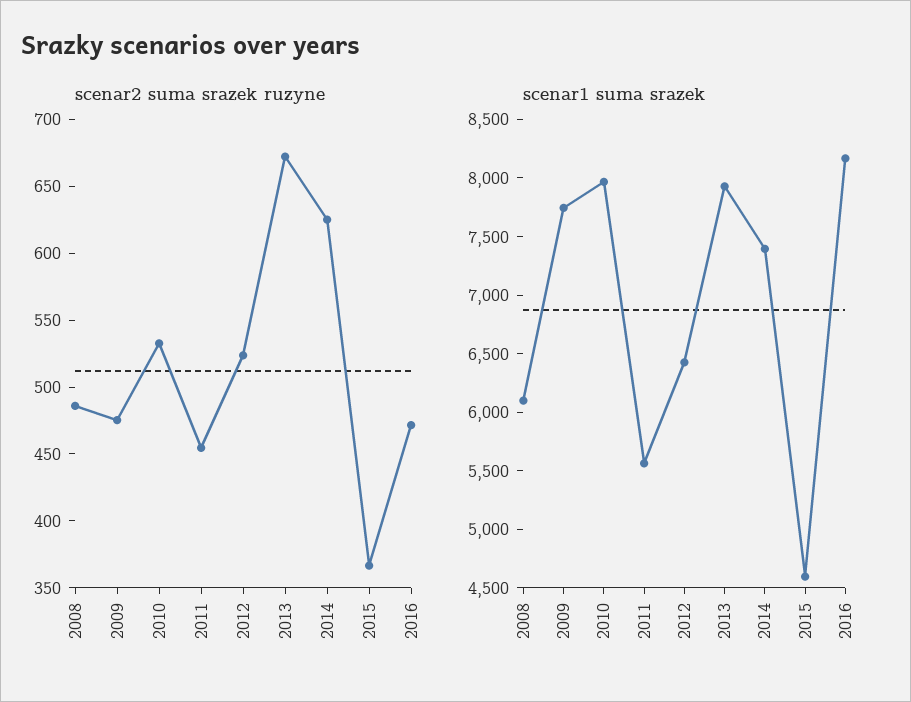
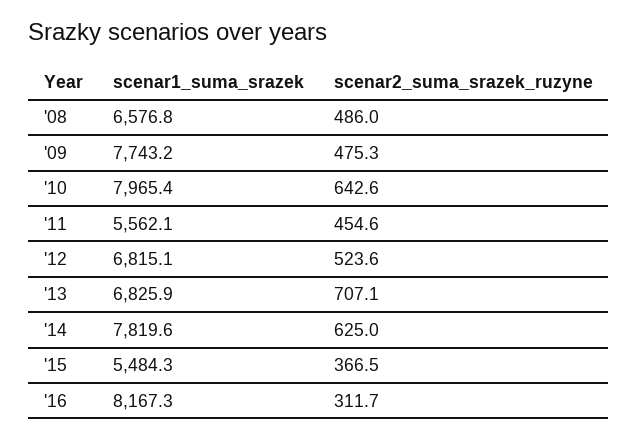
  {
    "scenar2 suma srazek ruzyne": {
      "2008": 486,
      "2009": 475.3,
-     "2010": 530,
+     "2010": 642.6,
      "2011": 454.6,
      "2012": 523.6,
-     "2013": 670,
+     "2013": 707.1,
      "2014": 625,
      "2015": 366.5,
-     "2016": 470
+     "2016": 311.7
    },
    "scenar1 suma srazek": {
-     "2008": 6100,
+     "2008": 6576.8,
      "2009": 7743.2,
      "2010": 7965.4,
      "2011": 5562.1,
-     "2012": 6400,
+     "2012": 6815.1,
-     "2013": 7900,
+     "2013": 6825.9,
-     "2014": 7400,
+     "2014": 7819.6,
-     "2015": 4600,
+     "2015": 5484.3,
      "2016": 8167.3
    }
  }

